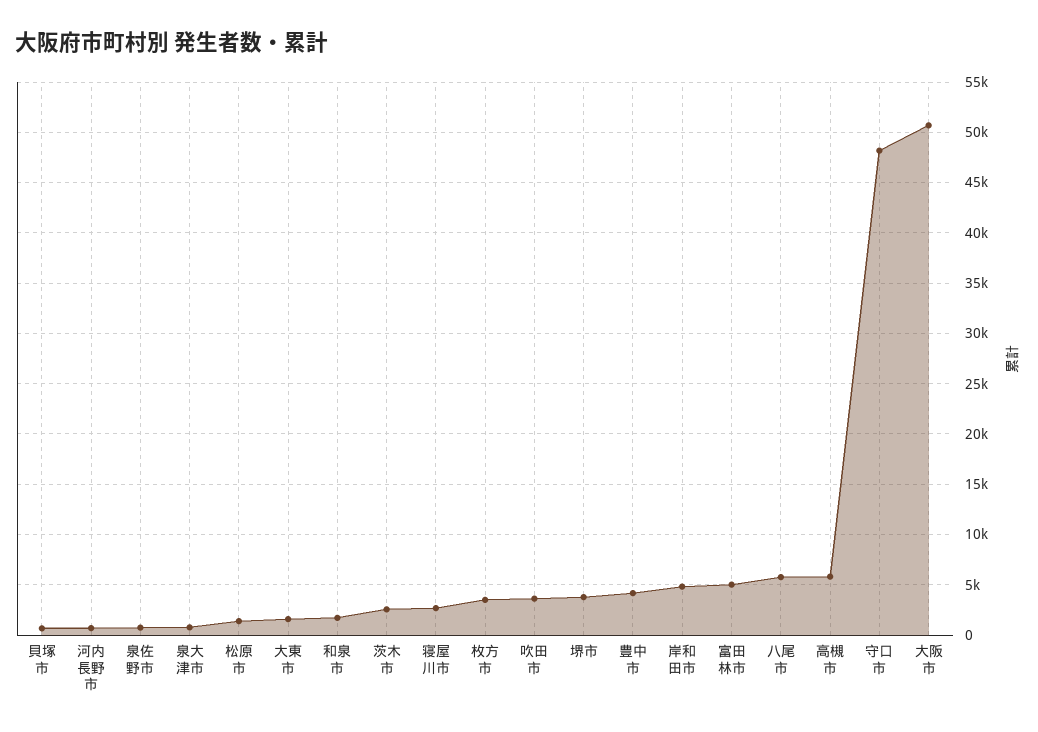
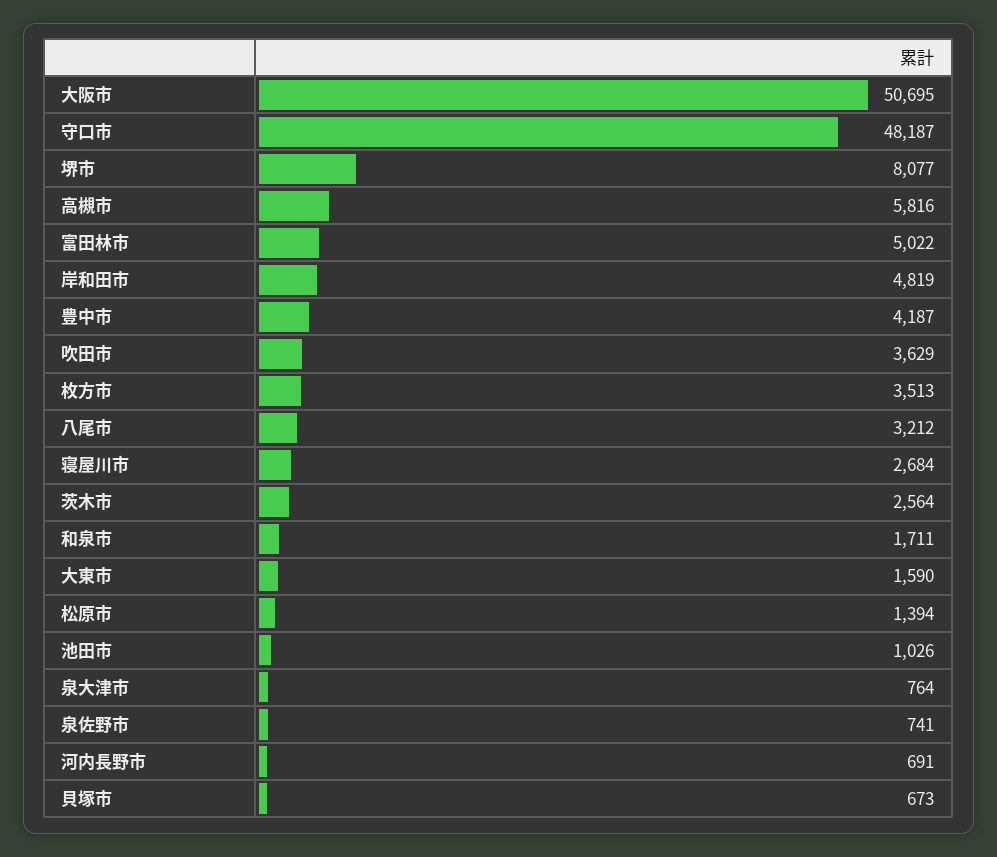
  {
    "貝塚市": 673,
    "河内長野市": 691,
    "泉佐野市": 741,
    "泉大津市": 764,
    "松原市": 1394,
    "大東市": 1590,
    "和泉市": 1711,
    "茨木市": 2564,
    "寝屋川市": 2684,
    "枚方市": 3513,
    "吹田市": 3629,
-   "堺市": 4000,
+   "堺市": 8077,
    "豊中市": 4187,
    "岸和田市": 4819,
    "富田林市": 5022,
-   "八尾市": 6000,
+   "八尾市": 3212,
    "高槻市": 5816,
    "守口市": 48187,
-   "大阪市": 50695
+   "大阪市": 50695,
+   "池田市": 1026
  }

